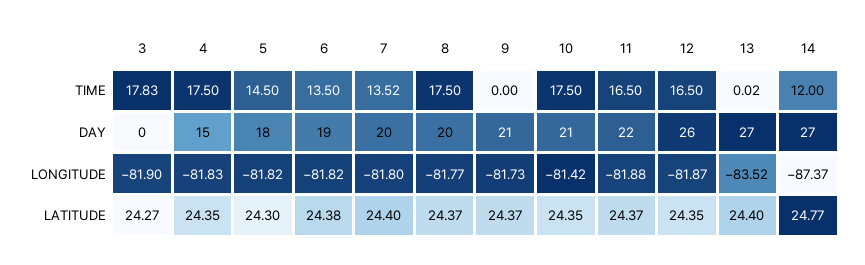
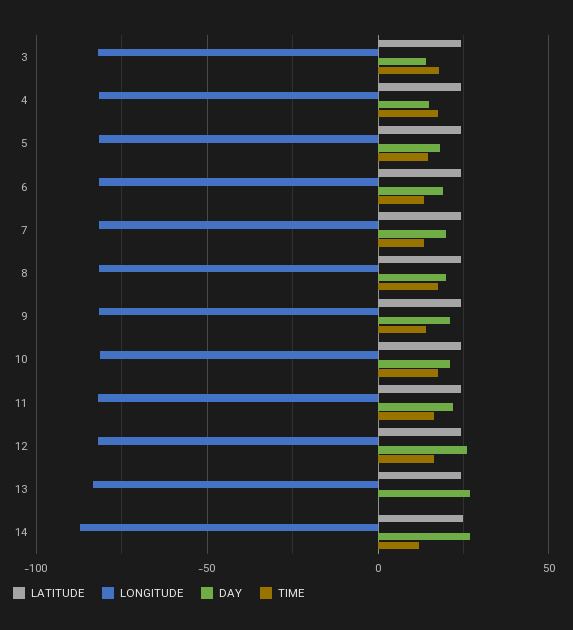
  {
    "TIME": {
      "3": 17.83,
      "4": 17.5,
      "5": 14.5,
      "6": 13.5,
      "7": 13.52,
      "8": 17.5,
-     "9": 0,
+     "9": 15,
      "10": 17.5,
      "11": 16.5,
      "12": 16.5,
      "13": 0.02,
      "14": 12
    },
    "DAY": {
-     "3": 0,
+     "3": 15,
      "4": 15,
      "5": 18,
      "6": 19,
      "7": 20,
      "8": 20,
      "9": 21,
      "10": 21,
      "11": 22,
      "12": 26,
      "13": 27,
      "14": 27
    },
    "LONGITUDE": {
      "3": -81.9,
      "4": -81.83,
      "5": -81.82,
      "6": -81.82,
      "7": -81.8,
      "8": -81.77,
      "9": -81.73,
      "10": -81.42,
      "11": -81.88,
      "12": -81.87,
      "13": -83.52,
      "14": -87.37
    },
    "LATITUDE": {
      "3": 24.27,
      "4": 24.35,
      "5": 24.3,
      "6": 24.38,
      "7": 24.4,
      "8": 24.37,
      "9": 24.37,
      "10": 24.35,
      "11": 24.37,
      "12": 24.35,
      "13": 24.4,
      "14": 24.77
    }
  }

